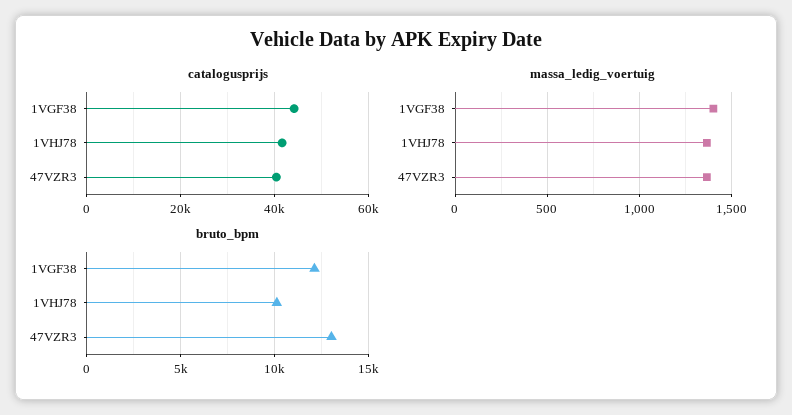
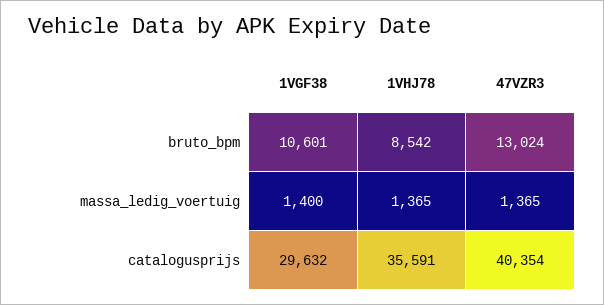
  {
    "catalogusprijs": {
-     "1VGF38": 44000,
+     "1VGF38": 29632,
-     "1VHJ78": 42000,
+     "1VHJ78": 35591,
      "47VZR3": 40354
    },
    "massa_ledig_voertuig": {
      "1VGF38": 1400,
      "1VHJ78": 1365,
      "47VZR3": 1365
    },
    "bruto_bpm": {
-     "1VGF38": 12000,
+     "1VGF38": 10601,
-     "1VHJ78": 10000,
+     "1VHJ78": 8542,
      "47VZR3": 13024
    }
  }

